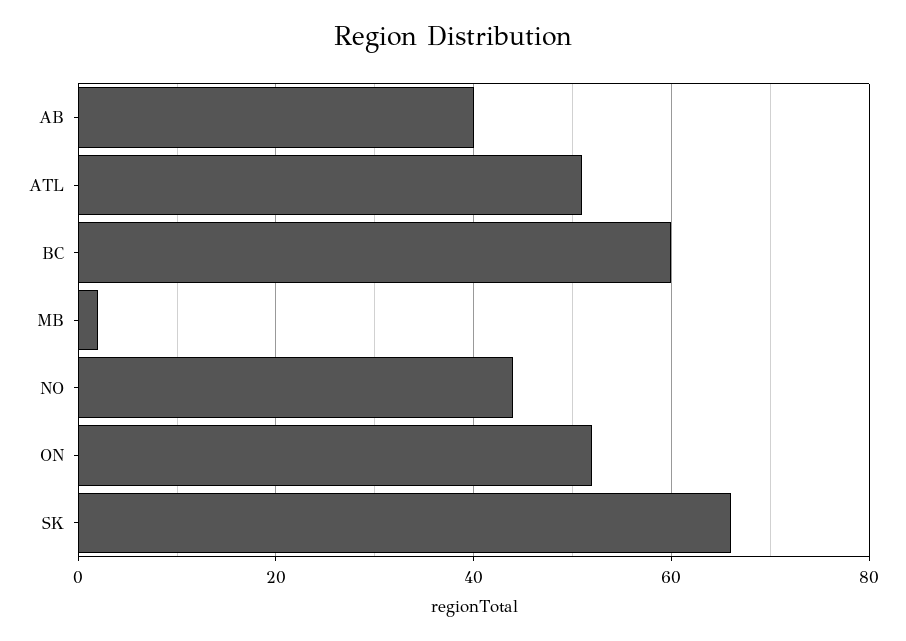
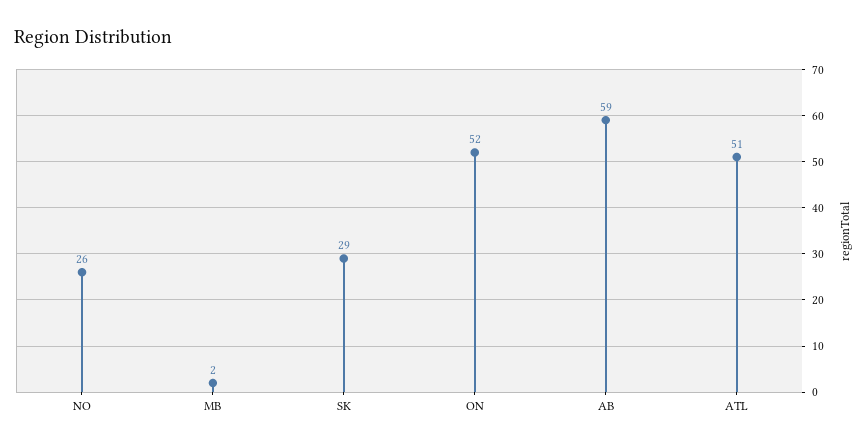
  {
-   "AB": 40,
+   "AB": 59,
    "ATL": 51,
-   "BC": 60,
    "MB": 2,
-   "NO": 45,
+   "NO": 26,
    "ON": 52,
-   "SK": 65
+   "SK": 29
  }

